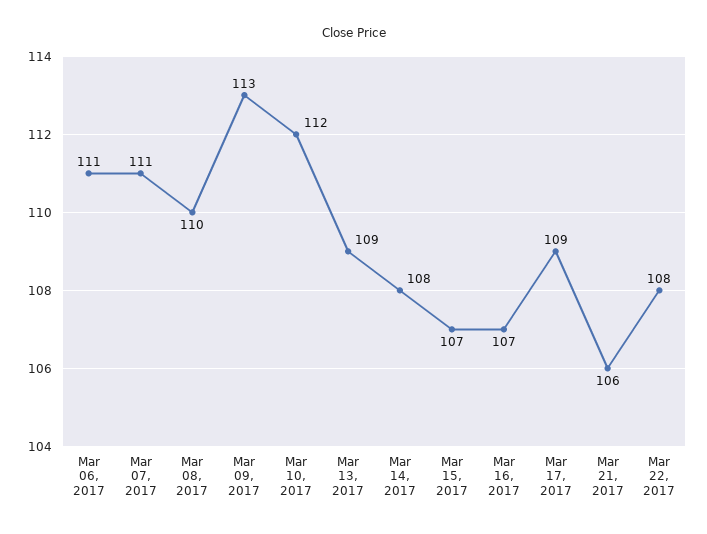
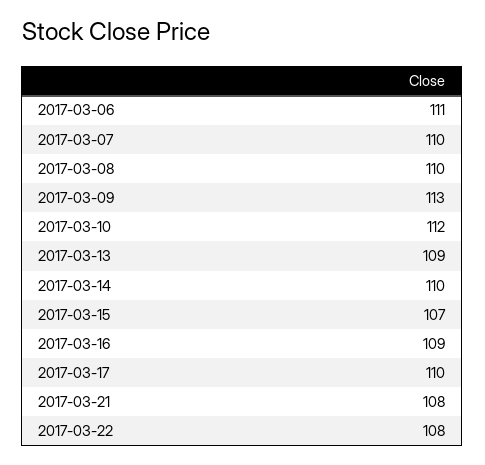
  {
    "Mar 06, 2017": 111,
-   "Mar 07, 2017": 111,
+   "Mar 07, 2017": 110,
    "Mar 08, 2017": 110,
    "Mar 09, 2017": 113,
    "Mar 10, 2017": 112,
    "Mar 13, 2017": 109,
-   "Mar 14, 2017": 108,
+   "Mar 14, 2017": 110,
    "Mar 15, 2017": 107,
-   "Mar 16, 2017": 107,
+   "Mar 16, 2017": 109,
-   "Mar 17, 2017": 109,
+   "Mar 17, 2017": 110,
-   "Mar 21, 2017": 106,
+   "Mar 21, 2017": 108,
    "Mar 22, 2017": 108
  }

